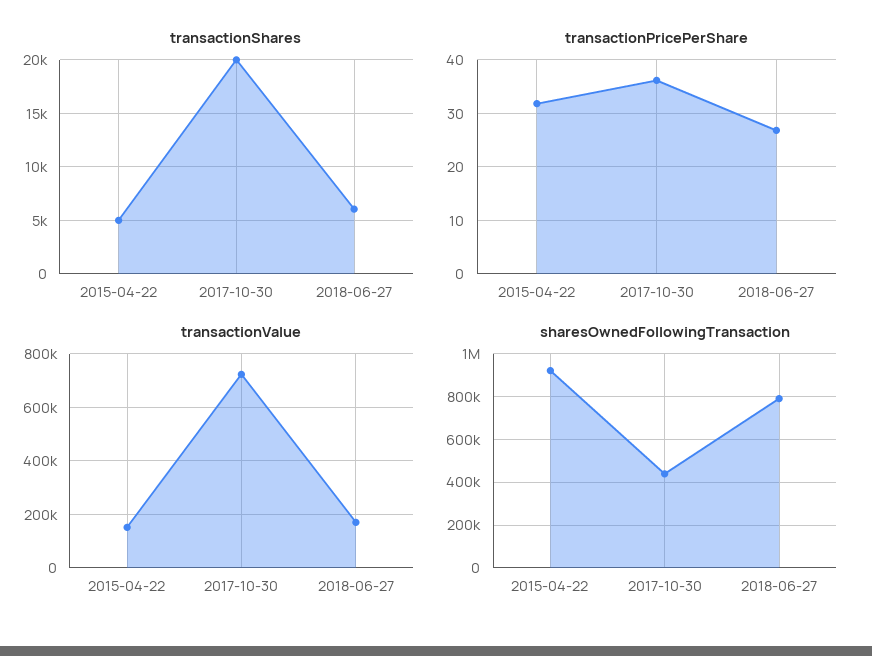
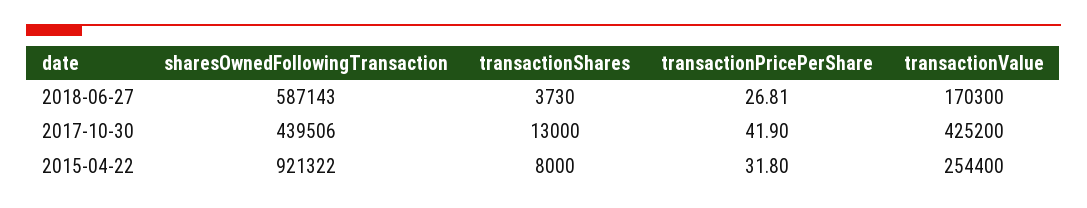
  {
    "transactionShares": {
-     "2015-04-22": 5000,
+     "2015-04-22": 8000,
-     "2017-10-30": 20000,
+     "2017-10-30": 13000,
-     "2018-06-27": 6000
+     "2018-06-27": 3730
    },
    "transactionPricePerShare": {
      "2015-04-22": 31.8,
-     "2017-10-30": 36,
+     "2017-10-30": 41.9,
      "2018-06-27": 26.81
    },
    "transactionValue": {
-     "2015-04-22": 150000,
+     "2015-04-22": 254400,
-     "2017-10-30": 725000,
+     "2017-10-30": 425200,
      "2018-06-27": 170300
    },
    "sharesOwnedFollowingTransaction": {
      "2015-04-22": 921322,
      "2017-10-30": 439506,
-     "2018-06-27": 800000
+     "2018-06-27": 587143
    }
  }

